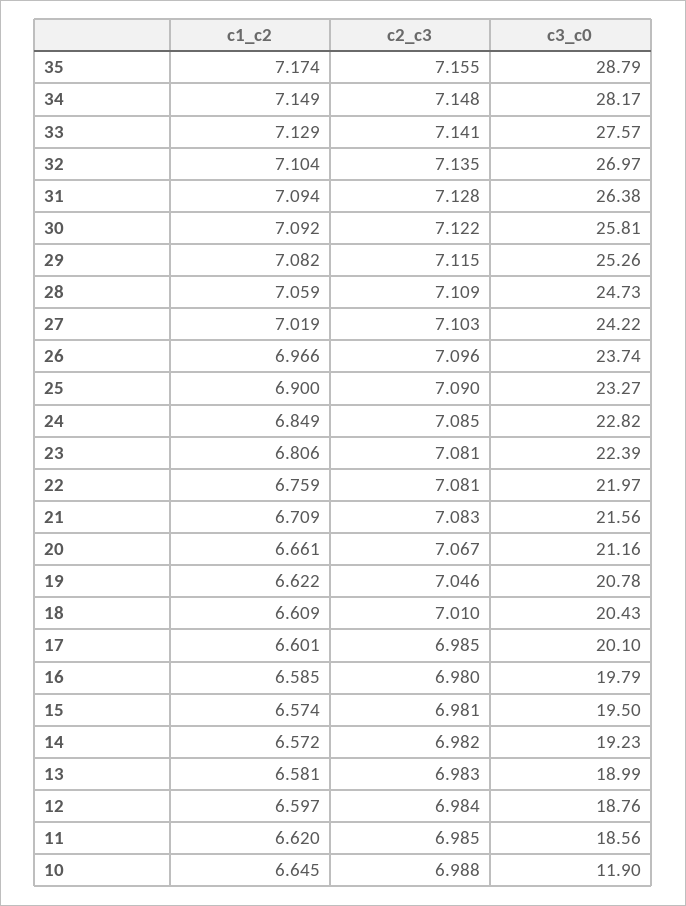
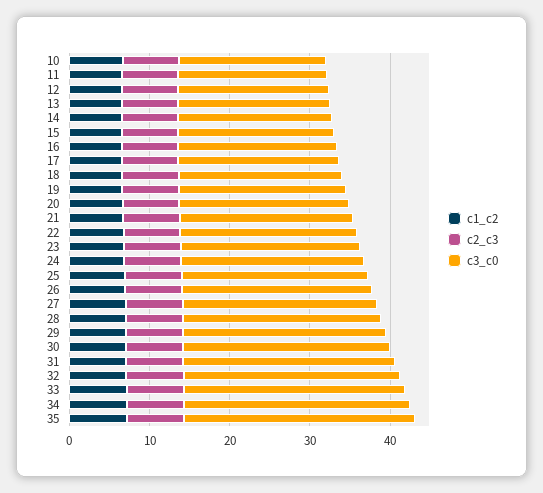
  {
    "c1_c2": {
      "35": 7.174,
      "34": 7.149,
      "33": 7.129,
      "32": 7.104,
      "31": 7.094,
      "30": 7.092,
      "29": 7.082,
      "28": 7.059,
      "27": 7.019,
      "26": 6.966,
      "25": 6.9,
      "24": 6.849,
      "23": 6.806,
      "22": 6.759,
      "21": 6.709,
      "20": 6.661,
      "19": 6.622,
      "18": 6.609,
      "17": 6.601,
      "16": 6.585,
      "15": 6.574,
      "14": 6.572,
      "13": 6.581,
      "12": 6.597,
      "11": 6.62,
      "10": 6.645
    },
    "c2_c3": {
      "35": 7.155,
      "34": 7.148,
      "33": 7.141,
      "32": 7.135,
      "31": 7.128,
      "30": 7.122,
      "29": 7.115,
      "28": 7.109,
      "27": 7.103,
      "26": 7.096,
      "25": 7.09,
      "24": 7.085,
      "23": 7.081,
      "22": 7.081,
      "21": 7.083,
      "20": 7.067,
      "19": 7.046,
      "18": 7.01,
      "17": 6.985,
      "16": 6.98,
      "15": 6.981,
      "14": 6.982,
      "13": 6.983,
      "12": 6.984,
      "11": 6.985,
      "10": 6.988
    },
    "c3_c0": {
      "35": 28.79,
      "34": 28.17,
      "33": 27.57,
      "32": 26.97,
      "31": 26.38,
      "30": 25.81,
      "29": 25.26,
      "28": 24.73,
      "27": 24.22,
      "26": 23.74,
      "25": 23.27,
      "24": 22.82,
      "23": 22.39,
      "22": 21.97,
      "21": 21.56,
      "20": 21.16,
      "19": 20.78,
      "18": 20.43,
      "17": 20.1,
      "16": 19.79,
      "15": 19.5,
      "14": 19.23,
      "13": 18.99,
      "12": 18.76,
      "11": 18.56,
-     "10": 11.9
+     "10": 18
    }
  }

